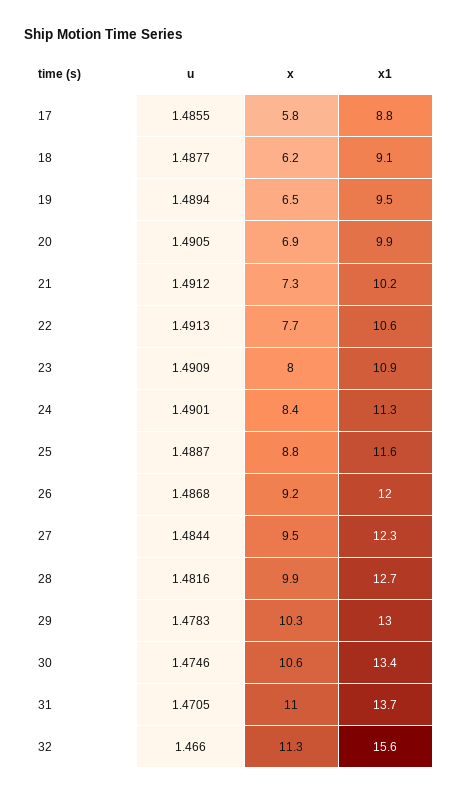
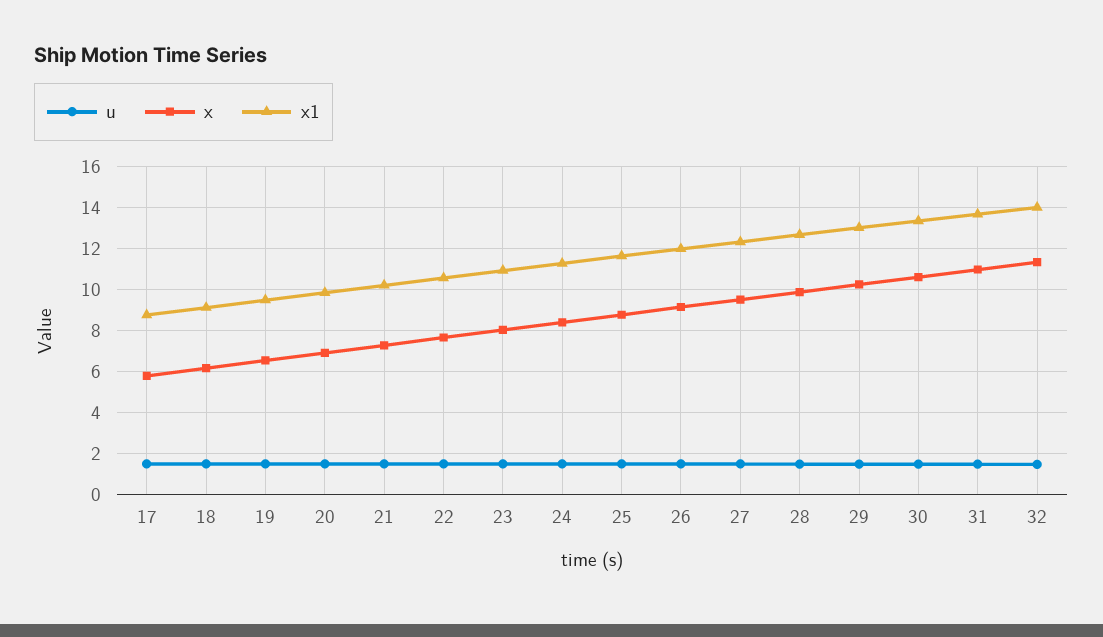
  {
    "u": {
      "17": 1.4855,
      "18": 1.4877,
      "19": 1.4894,
      "20": 1.4905,
      "21": 1.4912,
      "22": 1.4913,
      "23": 1.4909,
      "24": 1.4901,
      "25": 1.4887,
      "26": 1.4868,
      "27": 1.4844,
      "28": 1.4816,
      "29": 1.4783,
      "30": 1.4746,
      "31": 1.4705,
      "32": 1.466
    },
    "x": {
      "17": 5.8,
      "18": 6.2,
      "19": 6.5,
      "20": 6.9,
      "21": 7.3,
      "22": 7.7,
      "23": 8,
      "24": 8.4,
      "25": 8.8,
      "26": 9.2,
      "27": 9.5,
      "28": 9.9,
      "29": 10.3,
      "30": 10.6,
      "31": 11,
      "32": 11.3
    },
    "x1": {
      "17": 8.8,
      "18": 9.1,
      "19": 9.5,
      "20": 9.9,
      "21": 10.2,
      "22": 10.6,
      "23": 10.9,
      "24": 11.3,
      "25": 11.6,
      "26": 12,
      "27": 12.3,
      "28": 12.7,
      "29": 13,
      "30": 13.4,
      "31": 13.7,
-     "32": 15.6
+     "32": 14
    }
  }

